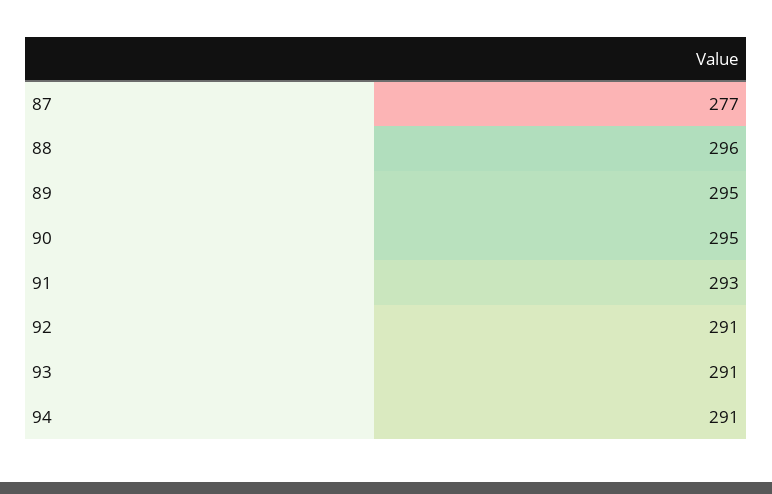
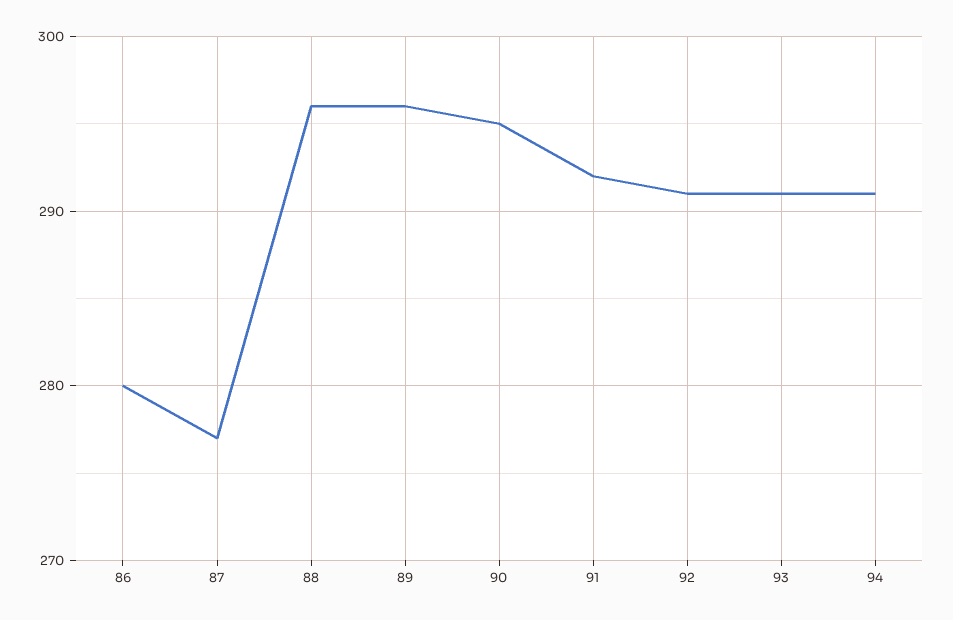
  {
    "87": 277,
    "88": 296,
-   "89": 295,
+   "89": 296,
    "90": 295,
-   "91": 293,
+   "91": 292,
    "92": 291,
    "93": 291,
-   "94": 291
+   "94": 291,
+   "86": 280
  }

